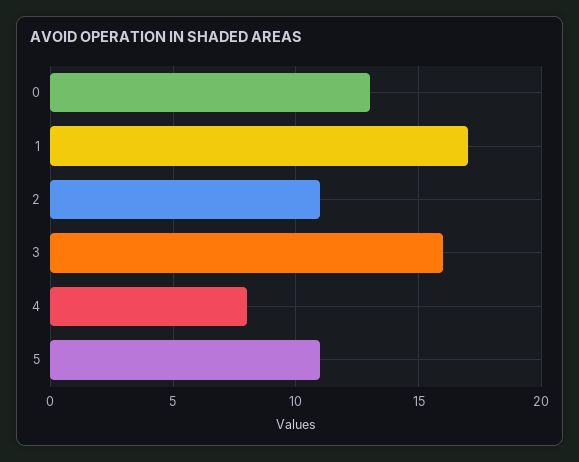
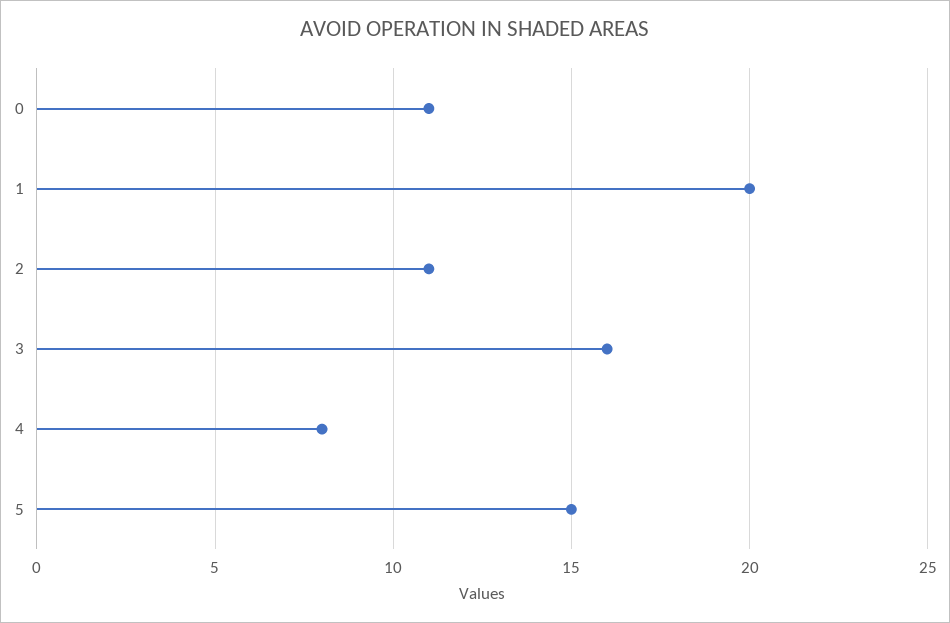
  {
-   "0": 13,
+   "0": 11,
-   "1": 17,
+   "1": 20,
    "2": 11,
    "3": 16,
    "4": 8,
-   "5": 11
+   "5": 15
  }

